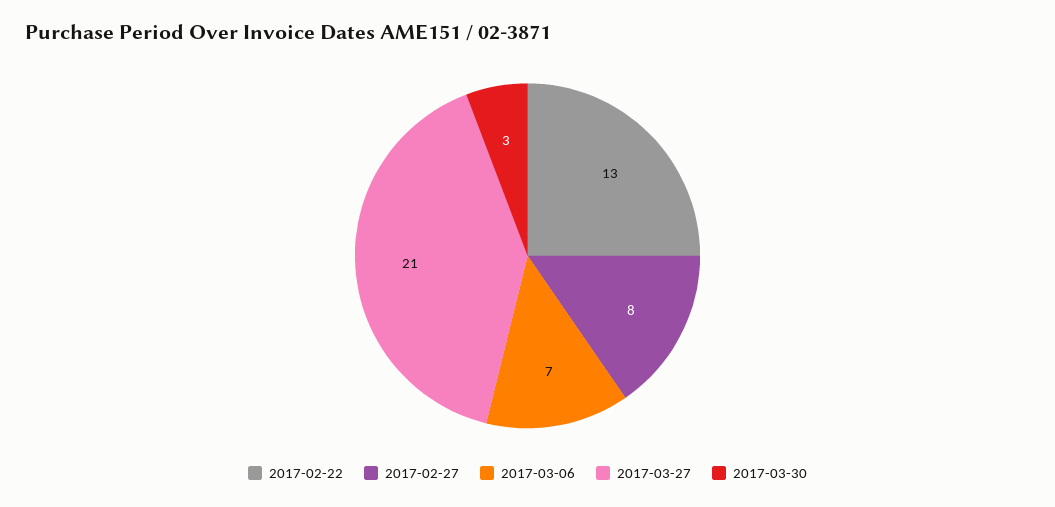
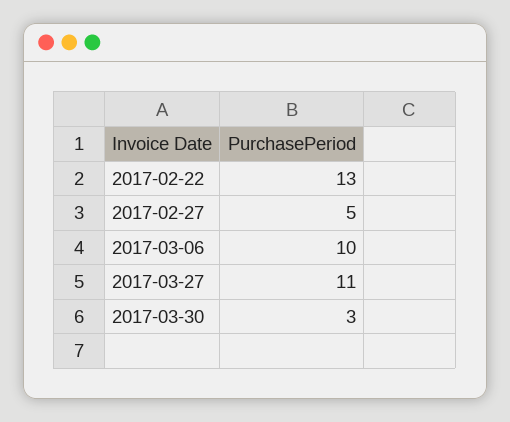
  {
    "2017-02-22": 13,
-   "2017-02-27": 8,
+   "2017-02-27": 5,
-   "2017-03-06": 7,
+   "2017-03-06": 10,
-   "2017-03-27": 21,
+   "2017-03-27": 11,
    "2017-03-30": 3
  }

